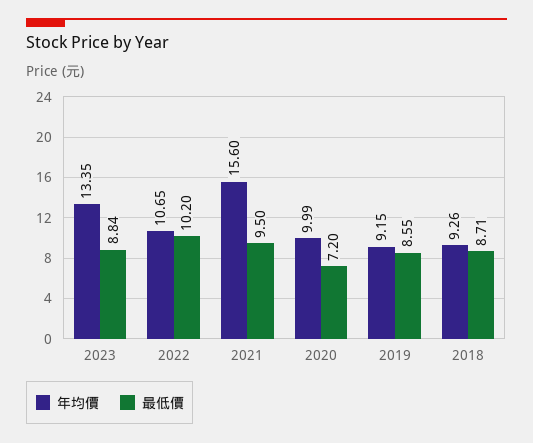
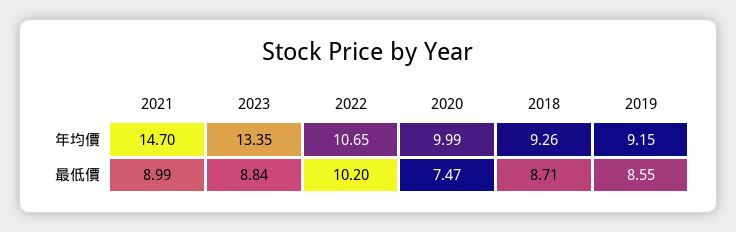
  {
    "年均價": {
      "2023": 13.35,
      "2022": 10.65,
-     "2021": 15.6,
+     "2021": 14.7,
      "2020": 9.99,
      "2019": 9.15,
      "2018": 9.26
    },
    "最低價": {
      "2023": 8.84,
      "2022": 10.2,
-     "2021": 9.5,
+     "2021": 8.99,
-     "2020": 7.2,
+     "2020": 7.47,
      "2019": 8.55,
      "2018": 8.71
    }
  }

